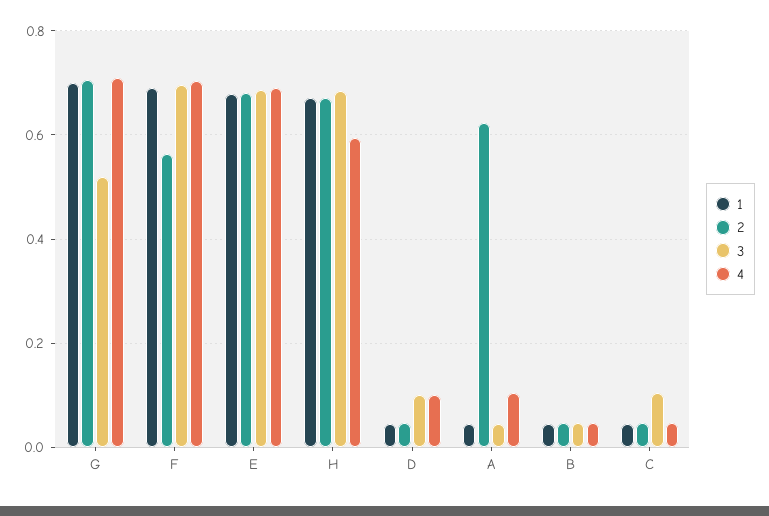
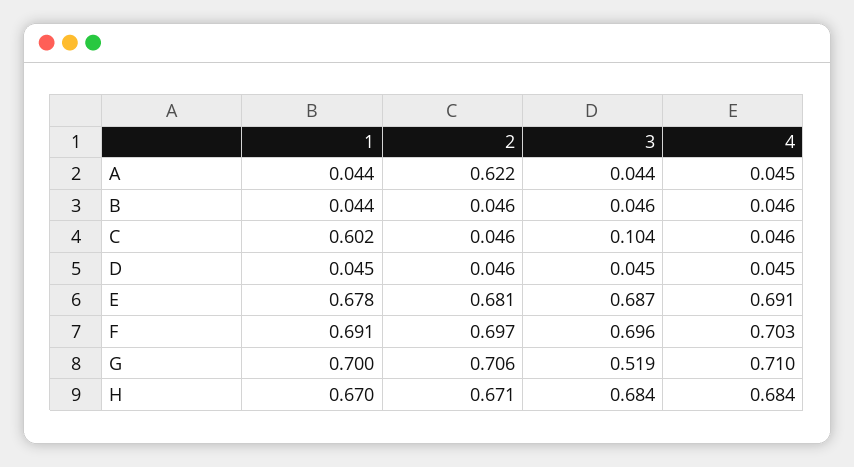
  {
    "1": {
      "G": 0.7,
      "F": 0.691,
      "E": 0.678,
      "H": 0.67,
      "D": 0.045,
      "A": 0.044,
      "B": 0.044,
-     "C": 0.04
+     "C": 0.602
    },
    "2": {
      "G": 0.706,
-     "F": 0.56,
+     "F": 0.697,
      "E": 0.681,
      "H": 0.671,
      "D": 0.046,
      "A": 0.622,
      "B": 0.046,
      "C": 0.046
    },
    "3": {
      "G": 0.519,
      "F": 0.696,
      "E": 0.687,
      "H": 0.684,
-     "D": 0.1,
+     "D": 0.045,
      "A": 0.044,
      "B": 0.046,
      "C": 0.104
    },
    "4": {
      "G": 0.71,
      "F": 0.703,
      "E": 0.691,
-     "H": 0.6,
+     "H": 0.684,
-     "D": 0.1,
+     "D": 0.045,
-     "A": 0.1,
+     "A": 0.045,
      "B": 0.046,
      "C": 0.046
    }
  }

